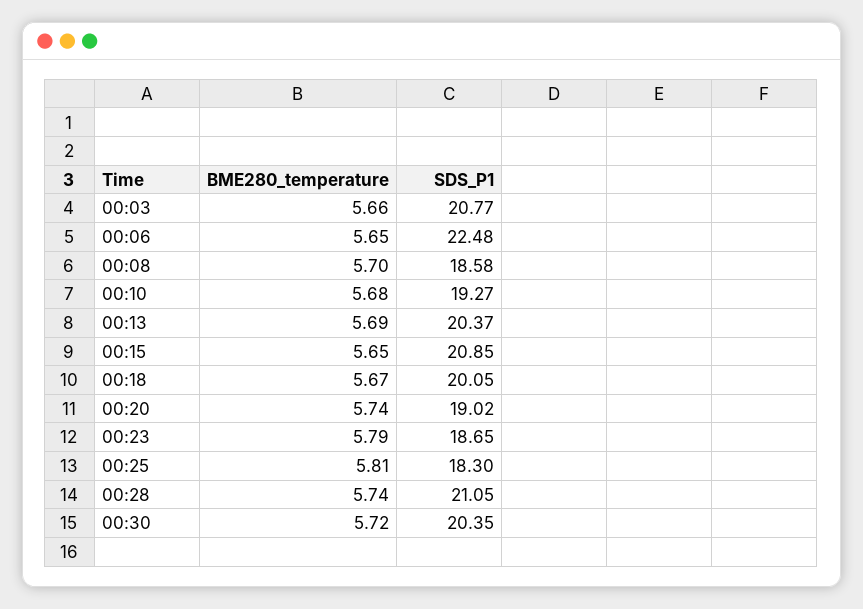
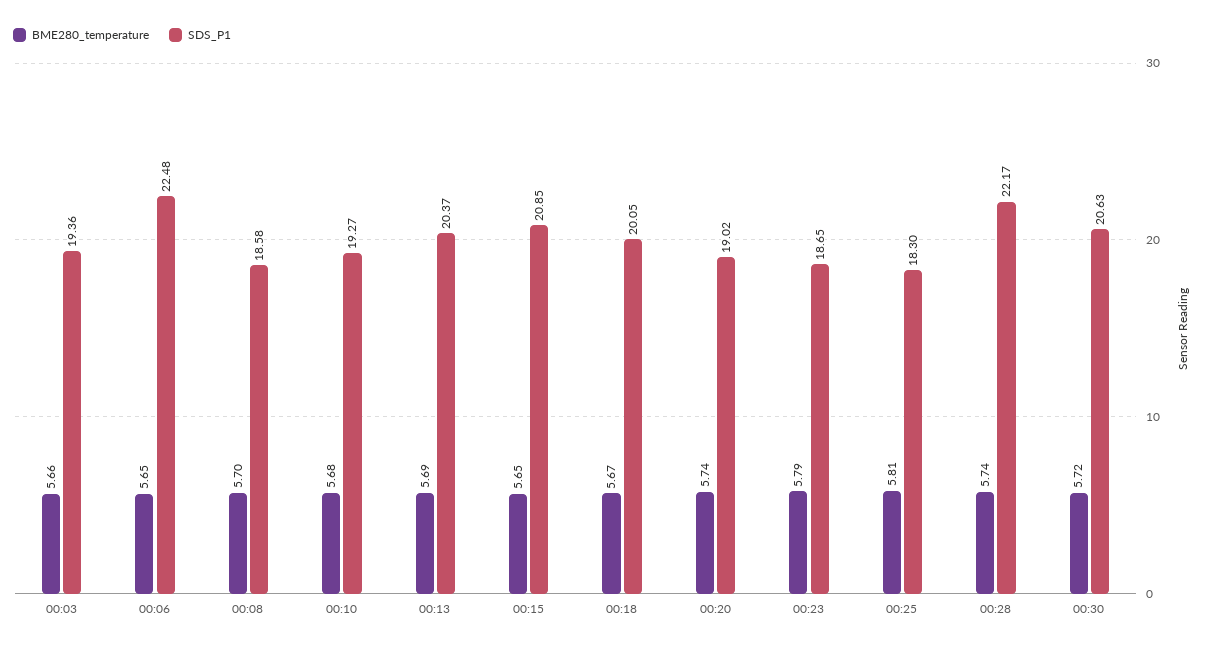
  {
    "BME280_temperature": {
      "00:03": 5.66,
      "00:06": 5.65,
      "00:08": 5.7,
      "00:10": 5.68,
      "00:13": 5.69,
      "00:15": 5.65,
      "00:18": 5.67,
      "00:20": 5.74,
      "00:23": 5.79,
      "00:25": 5.81,
      "00:28": 5.74,
      "00:30": 5.72
    },
    "SDS_P1": {
-     "00:03": 20.77,
+     "00:03": 19.36,
      "00:06": 22.48,
      "00:08": 18.58,
      "00:10": 19.27,
      "00:13": 20.37,
      "00:15": 20.85,
      "00:18": 20.05,
      "00:20": 19.02,
      "00:23": 18.65,
      "00:25": 18.3,
-     "00:28": 21.05,
+     "00:28": 22.17,
-     "00:30": 20.35
+     "00:30": 20.63
    }
  }

